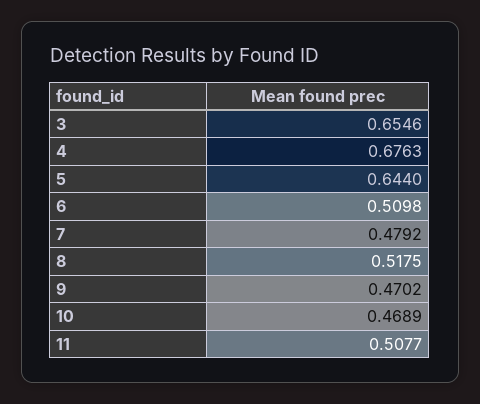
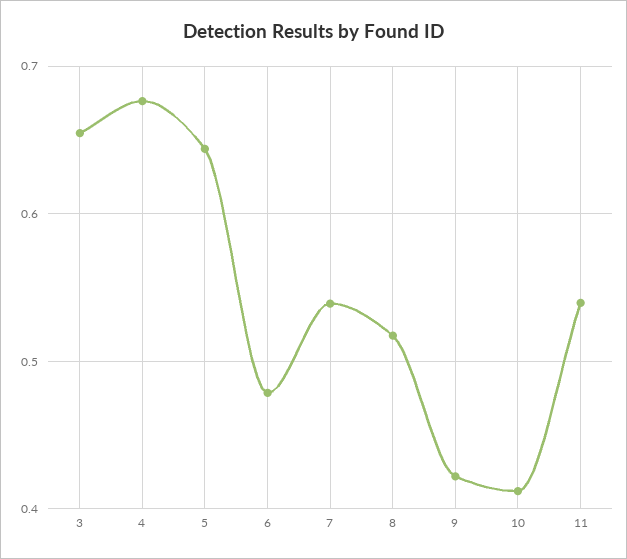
  {
    "3": 0.6546,
    "4": 0.6763,
    "5": 0.644,
-   "6": 0.5098,
+   "6": 0.48,
-   "7": 0.4792,
+   "7": 0.54,
    "8": 0.5175,
-   "9": 0.4702,
+   "9": 0.42,
-   "10": 0.4689,
+   "10": 0.41,
-   "11": 0.5077
+   "11": 0.54
  }

